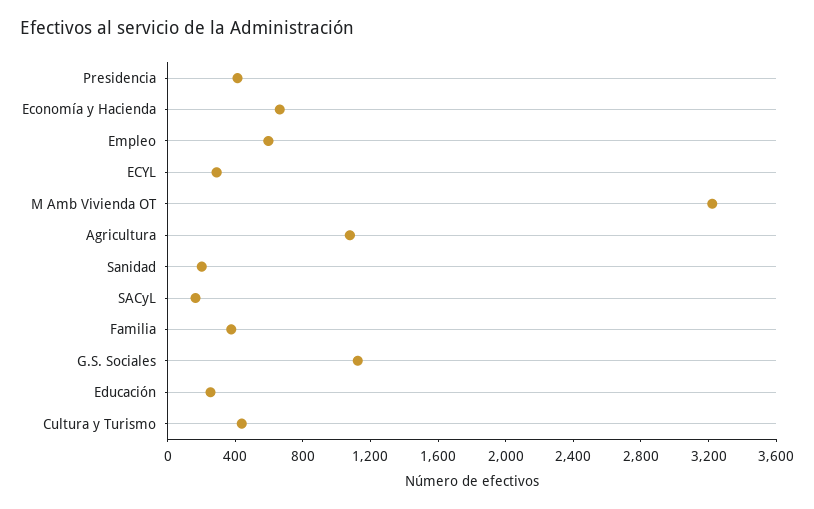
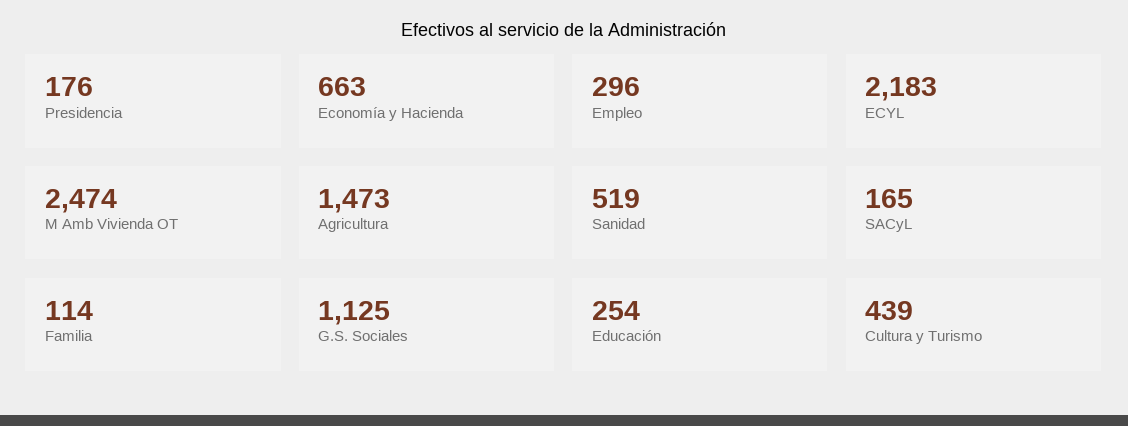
  {
-   "Presidencia": 400,
+   "Presidencia": 176,
    "Economía y Hacienda": 663,
-   "Empleo": 600,
+   "Empleo": 296,
-   "ECYL": 300,
+   "ECYL": 2183,
-   "M Amb Vivienda OT": 3200,
+   "M Amb Vivienda OT": 2474,
-   "Agricultura": 1100,
+   "Agricultura": 1473,
-   "Sanidad": 200,
+   "Sanidad": 519,
    "SACyL": 165,
-   "Familia": 400,
+   "Familia": 114,
    "G.S. Sociales": 1125,
    "Educación": 254,
    "Cultura y Turismo": 439
  }

